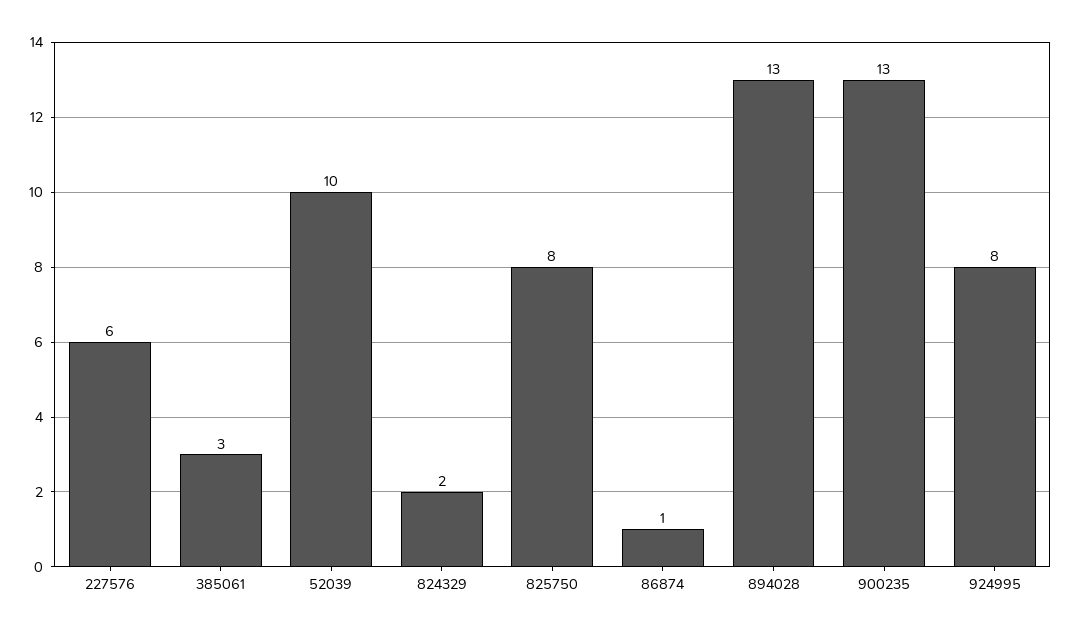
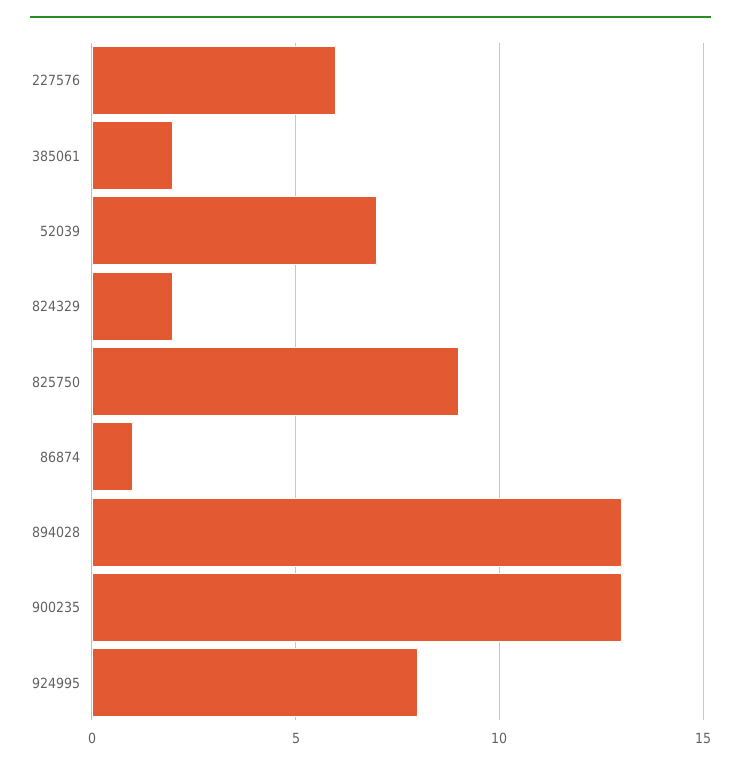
  {
    "227576": 6,
-   "385061": 3,
+   "385061": 2,
-   "52039": 10,
+   "52039": 7,
    "824329": 2,
-   "825750": 8,
+   "825750": 9,
    "86874": 1,
    "894028": 13,
    "900235": 13,
    "924995": 8
  }

